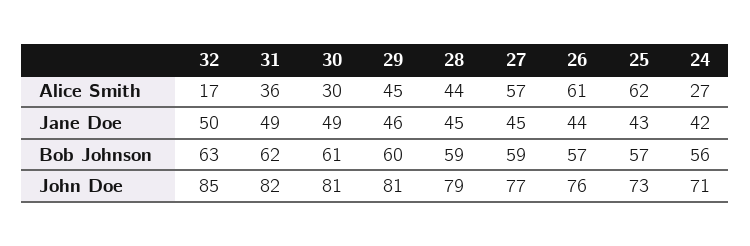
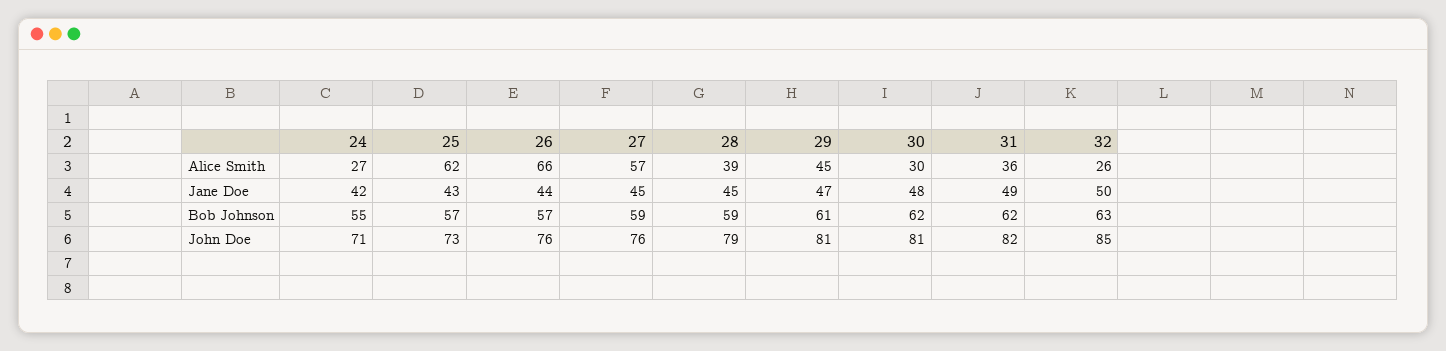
  {
    "32": {
-     "Alice Smith": 17,
+     "Alice Smith": 26,
      "Jane Doe": 50,
      "Bob Johnson": 63,
      "John Doe": 85
    },
    "31": {
      "Alice Smith": 36,
      "Jane Doe": 49,
      "Bob Johnson": 62,
      "John Doe": 82
    },
    "30": {
      "Alice Smith": 30,
-     "Jane Doe": 49,
+     "Jane Doe": 48,
-     "Bob Johnson": 61,
+     "Bob Johnson": 62,
      "John Doe": 81
    },
    "29": {
      "Alice Smith": 45,
-     "Jane Doe": 46,
+     "Jane Doe": 47,
-     "Bob Johnson": 60,
+     "Bob Johnson": 61,
      "John Doe": 81
    },
    "28": {
-     "Alice Smith": 44,
+     "Alice Smith": 39,
      "Jane Doe": 45,
      "Bob Johnson": 59,
      "John Doe": 79
    },
    "27": {
      "Alice Smith": 57,
      "Jane Doe": 45,
      "Bob Johnson": 59,
-     "John Doe": 77
+     "John Doe": 76
    },
    "26": {
-     "Alice Smith": 61,
+     "Alice Smith": 66,
      "Jane Doe": 44,
      "Bob Johnson": 57,
      "John Doe": 76
    },
    "25": {
      "Alice Smith": 62,
      "Jane Doe": 43,
      "Bob Johnson": 57,
      "John Doe": 73
    },
    "24": {
      "Alice Smith": 27,
      "Jane Doe": 42,
-     "Bob Johnson": 56,
+     "Bob Johnson": 55,
      "John Doe": 71
    }
  }

